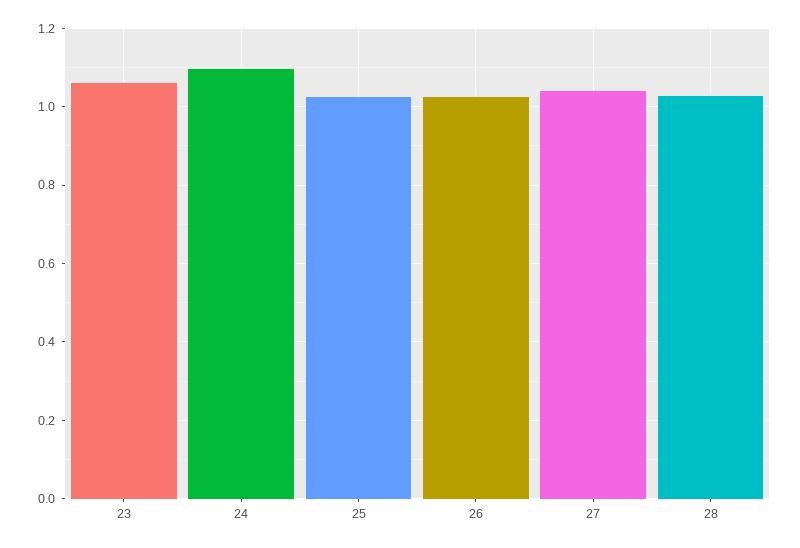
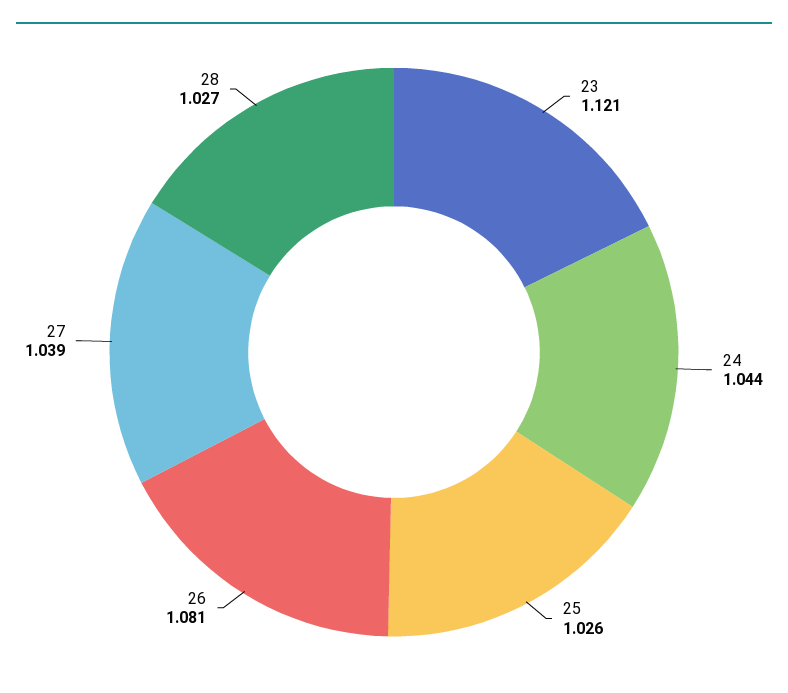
  {
-   "23": 1.06,
+   "23": 1.121,
-   "24": 1.1,
+   "24": 1.044,
    "25": 1.026,
-   "26": 1.02,
+   "26": 1.081,
    "27": 1.039,
    "28": 1.027
  }

